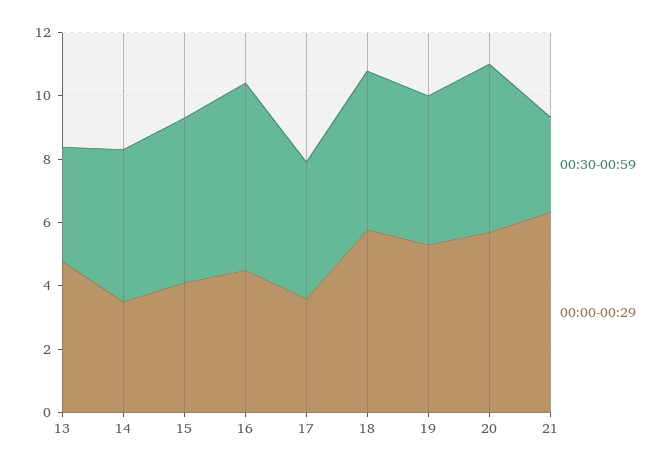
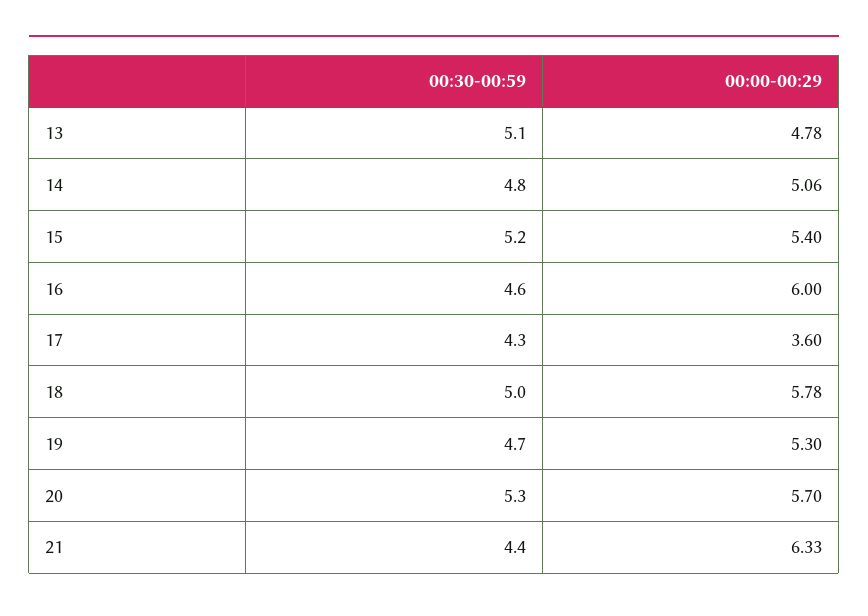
  {
    "00:30-00:59": {
-     "13": 3.5,
+     "13": 5.1,
      "14": 4.8,
      "15": 5.2,
-     "16": 6,
+     "16": 4.6,
      "17": 4.3,
      "18": 5,
      "19": 4.7,
      "20": 5.3,
-     "21": 3
+     "21": 4.4
    },
    "00:00-00:29": {
      "13": 4.78,
-     "14": 3.5,
+     "14": 5.06,
-     "15": 4,
+     "15": 5.4,
-     "16": 4.5,
+     "16": 6,
      "17": 3.6,
      "18": 5.78,
      "19": 5.3,
      "20": 5.7,
      "21": 6.33
    }
  }

